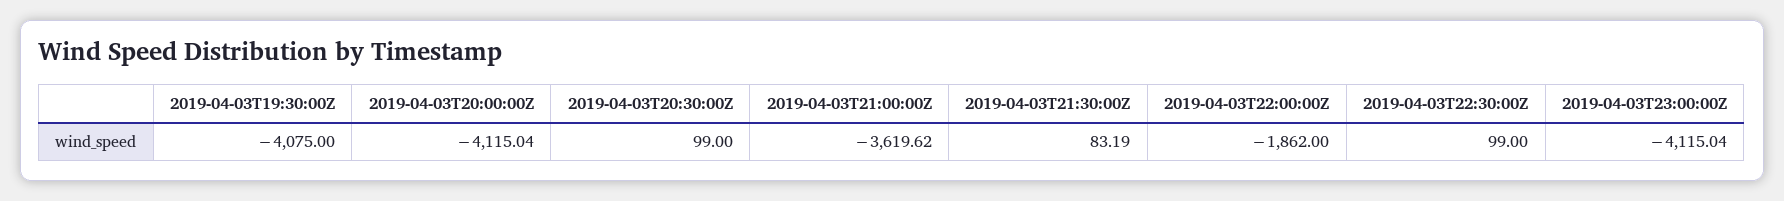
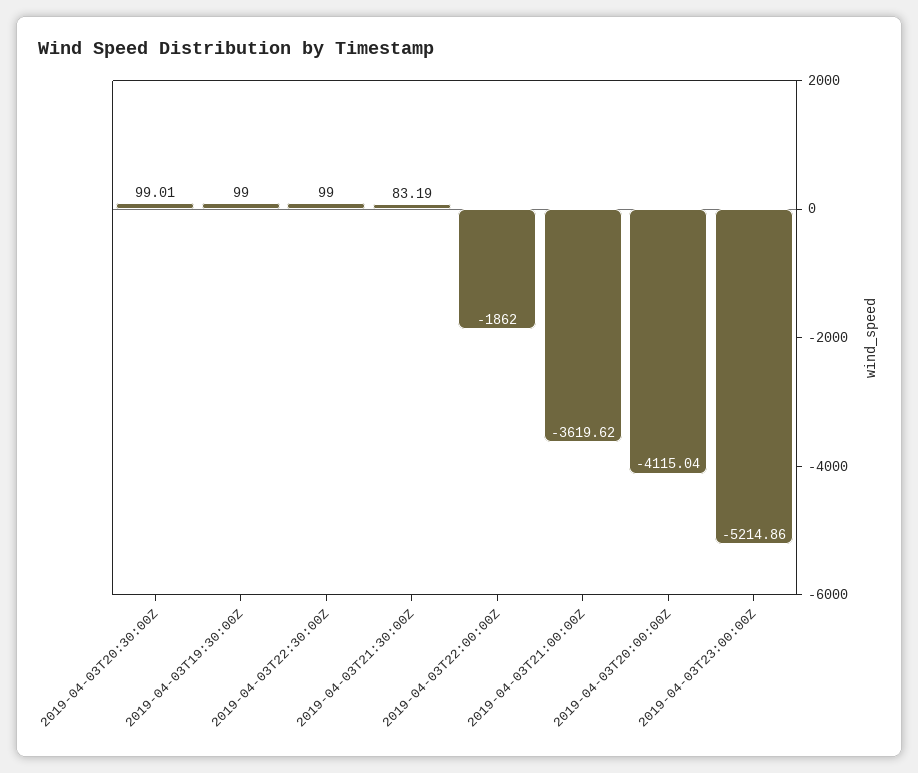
  {
-   "2019-04-03T19:30:00Z": -4075,
+   "2019-04-03T19:30:00Z": 99,
    "2019-04-03T20:00:00Z": -4115.04,
-   "2019-04-03T20:30:00Z": 99,
+   "2019-04-03T20:30:00Z": 99.01,
    "2019-04-03T21:00:00Z": -3619.62,
    "2019-04-03T21:30:00Z": 83.19,
    "2019-04-03T22:00:00Z": -1862,
    "2019-04-03T22:30:00Z": 99,
-   "2019-04-03T23:00:00Z": -4115.04
+   "2019-04-03T23:00:00Z": -5214.86
  }

